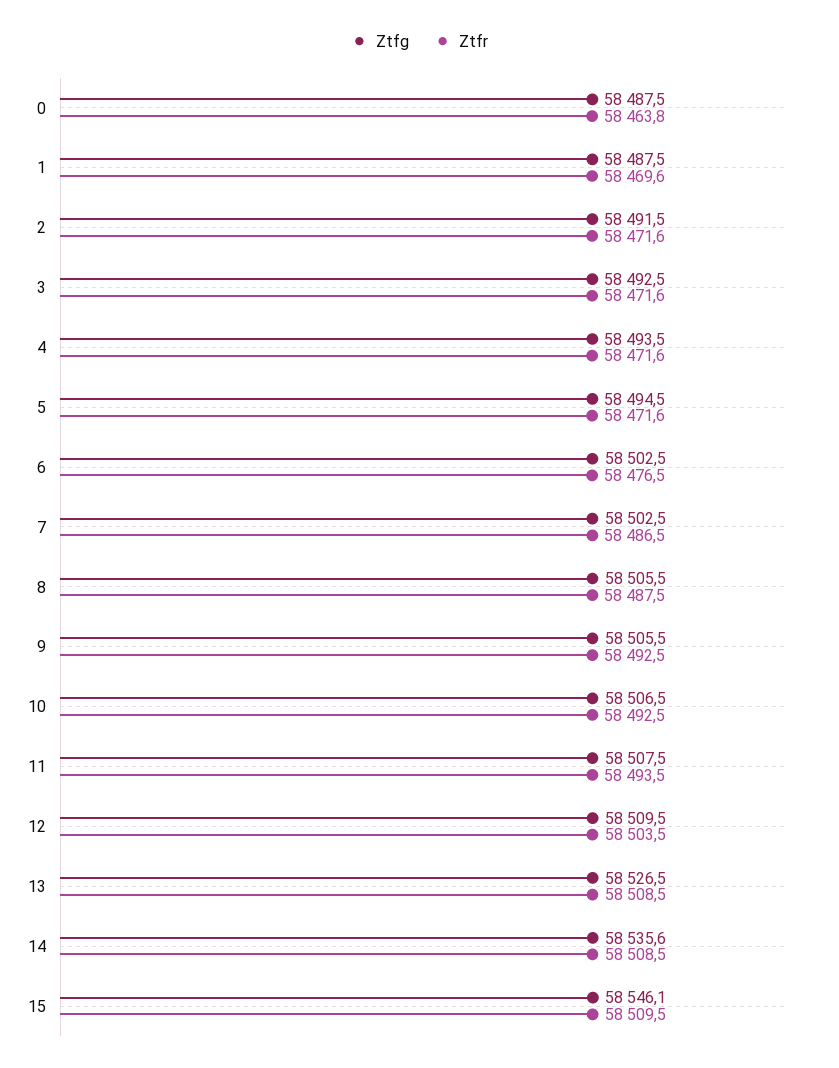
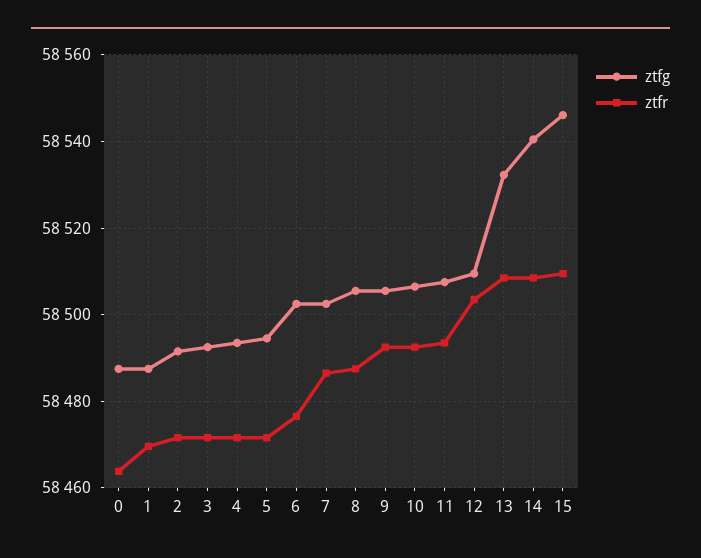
  {
    "Ztfg": {
      "0": 58487.5,
      "1": 58487.5,
      "2": 58491.5,
      "3": 58492.5,
      "4": 58493.5,
      "5": 58494.5,
      "6": 58502.5,
      "7": 58502.5,
      "8": 58505.5,
      "9": 58505.5,
      "10": 58506.5,
      "11": 58507.5,
      "12": 58509.5,
-     "13": 58526.5,
+     "13": 58532,
-     "14": 58535.6,
+     "14": 58540,
      "15": 58546.1
    },
    "Ztfr": {
      "0": 58463.8,
      "1": 58469.6,
      "2": 58471.6,
      "3": 58471.6,
      "4": 58471.6,
      "5": 58471.6,
      "6": 58476.5,
      "7": 58486.5,
      "8": 58487.5,
      "9": 58492.5,
      "10": 58492.5,
      "11": 58493.5,
      "12": 58503.5,
      "13": 58508.5,
      "14": 58508.5,
      "15": 58509.5
    }
  }

